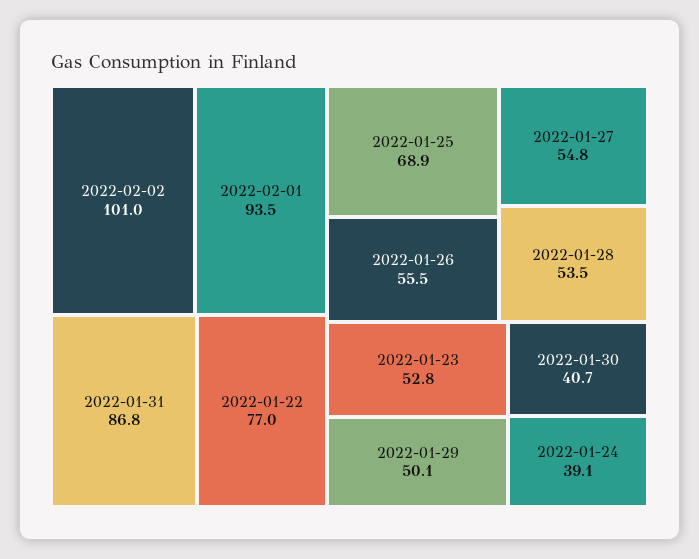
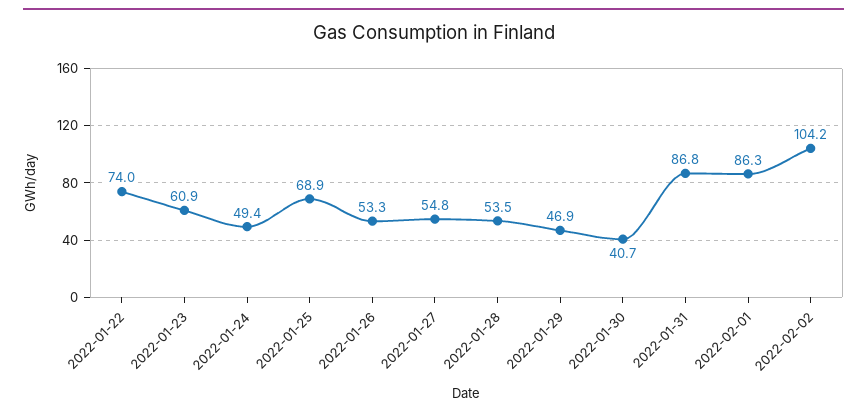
  {
-   "2022-02-02": 101,
+   "2022-02-02": 104.2,
-   "2022-02-01": 93.5,
+   "2022-02-01": 86.3,
    "2022-01-31": 86.8,
-   "2022-01-22": 77,
+   "2022-01-22": 74,
    "2022-01-25": 68.9,
-   "2022-01-26": 55.5,
+   "2022-01-26": 53.3,
    "2022-01-27": 54.8,
    "2022-01-28": 53.5,
-   "2022-01-23": 52.8,
+   "2022-01-23": 60.9,
-   "2022-01-29": 50.1,
+   "2022-01-29": 46.9,
    "2022-01-30": 40.7,
-   "2022-01-24": 39.1
+   "2022-01-24": 49.4
  }

